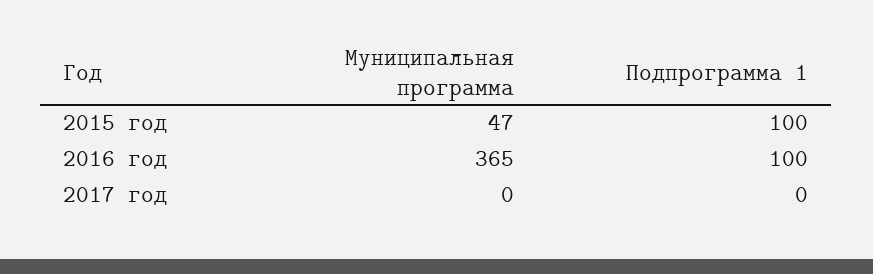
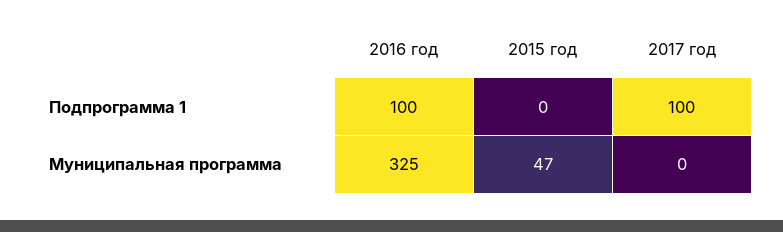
  {
    "Муниципальная программа": {
      "2015 год": 47,
-     "2016 год": 365,
+     "2016 год": 325,
      "2017 год": 0
    },
    "Подпрограмма 1": {
-     "2015 год": 100,
+     "2015 год": 0,
      "2016 год": 100,
-     "2017 год": 0
+     "2017 год": 100
    }
  }

